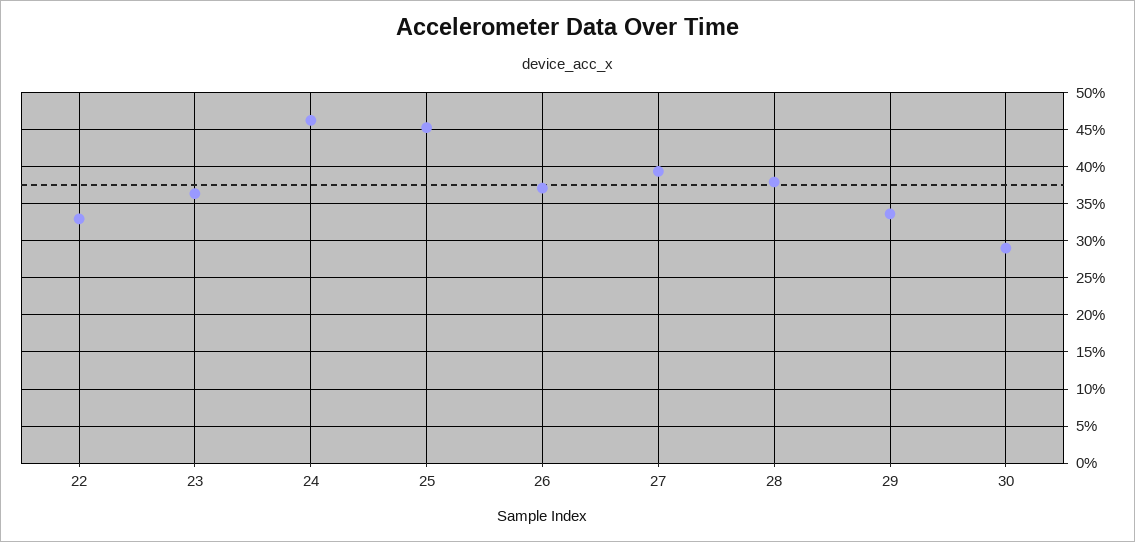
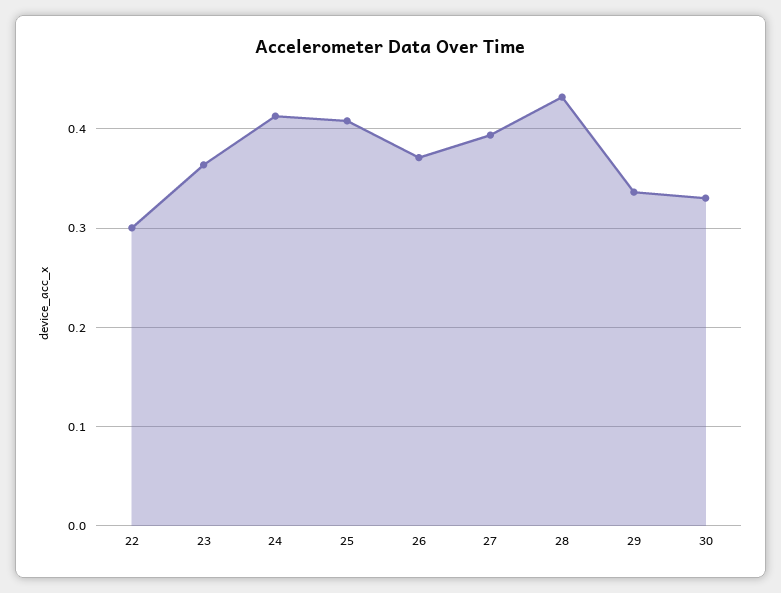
  {
-   "22": 0.33,
+   "22": 0.3,
    "23": 0.36,
-   "24": 0.46,
+   "24": 0.41,
-   "25": 0.45,
+   "25": 0.41,
    "26": 0.37,
    "27": 0.39,
-   "28": 0.38,
+   "28": 0.43,
    "29": 0.34,
-   "30": 0.29
+   "30": 0.33
  }

